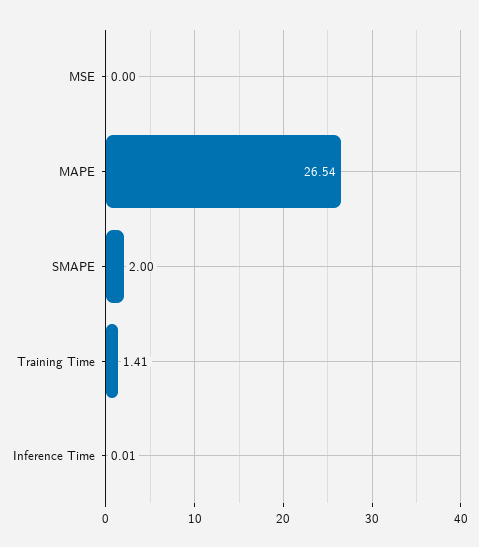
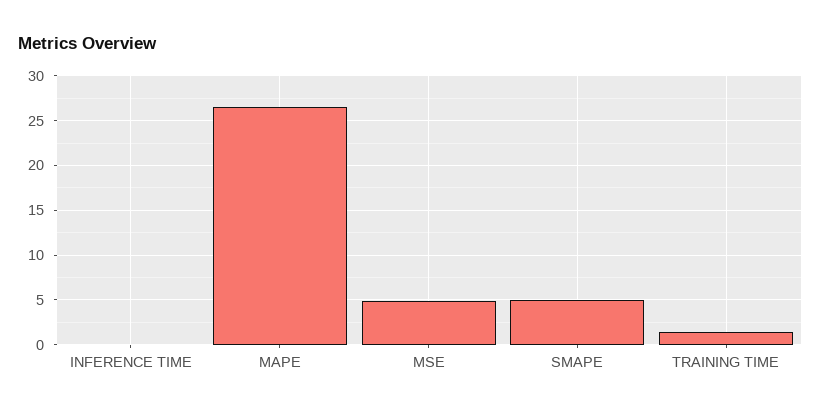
  {
-   "MSE": 0,
+   "MSE": 5,
    "MAPE": 26.54,
-   "SMAPE": 2,
+   "SMAPE": 5,
    "Training Time": 1.41,
    "Inference Time": 0.01
  }

